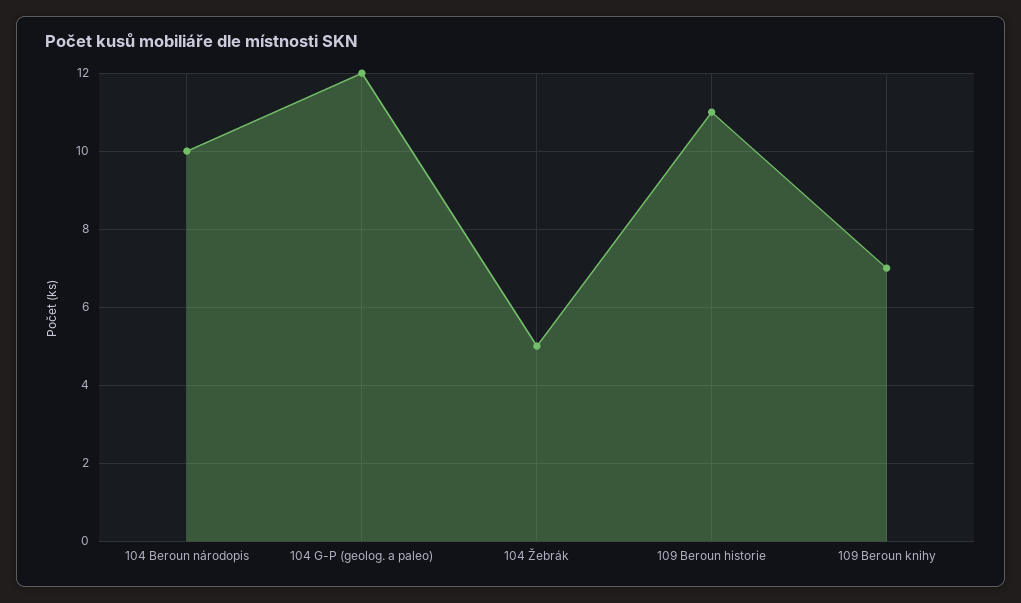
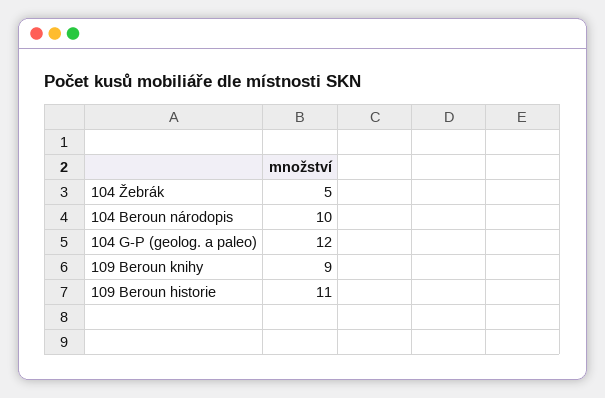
  {
    "104 Beroun národopis": 10,
    "104 G-P (geolog. a paleo)": 12,
    "104 Žebrák": 5,
    "109 Beroun historie": 11,
-   "109 Beroun knihy": 7
+   "109 Beroun knihy": 9
  }

